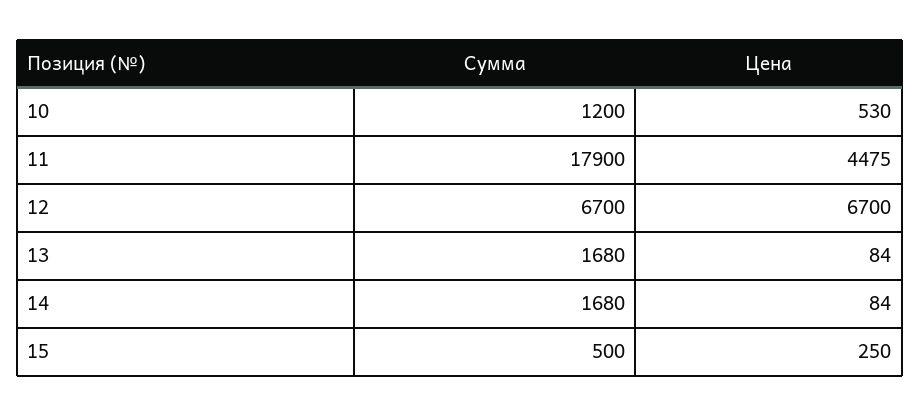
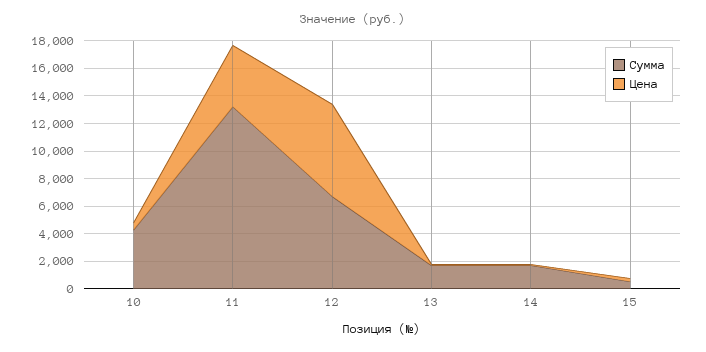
  {
    "Сумма": {
-     "10": 1200,
+     "10": 4000,
-     "11": 17900,
+     "11": 13000,
      "12": 6700,
      "13": 1680,
      "14": 1680,
      "15": 500
    },
    "Цена": {
      "10": 530,
      "11": 4475,
      "12": 6700,
      "13": 84,
      "14": 84,
      "15": 250
    }
  }

